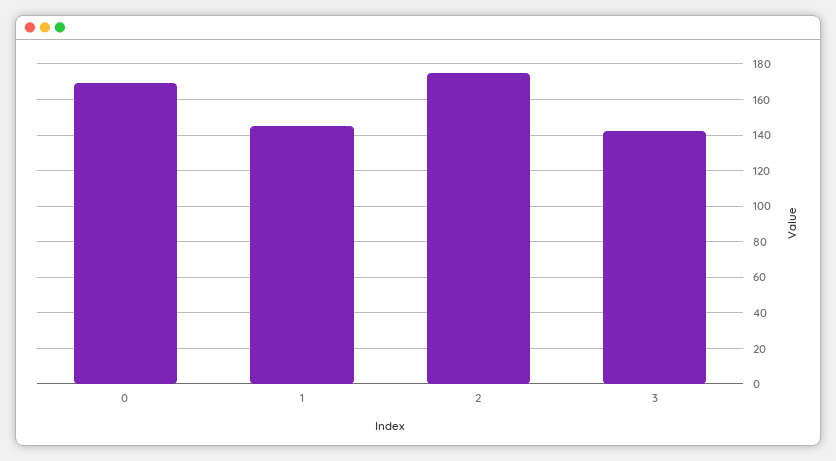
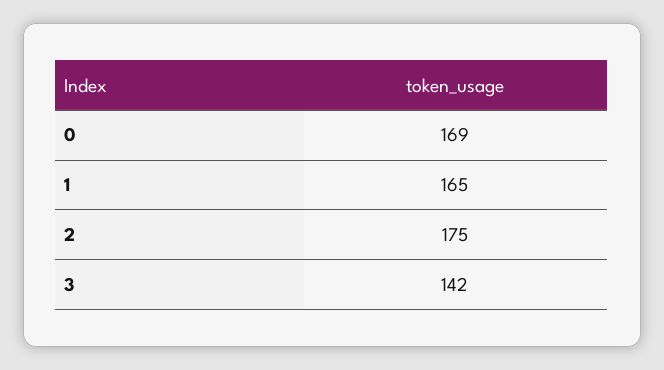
  {
    "0": 169,
-   "1": 145,
+   "1": 165,
    "2": 175,
    "3": 142
  }

